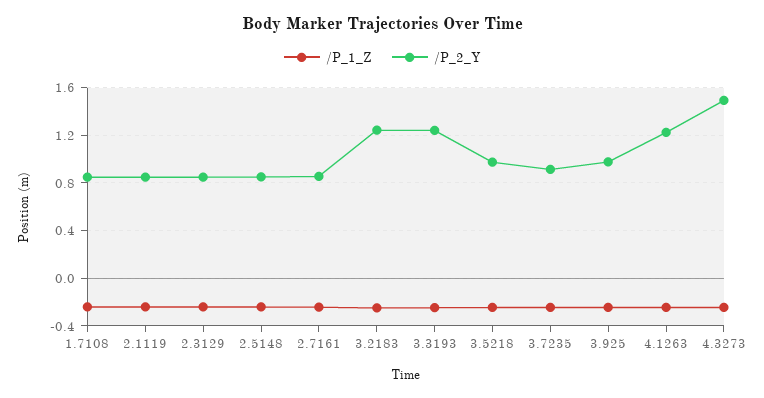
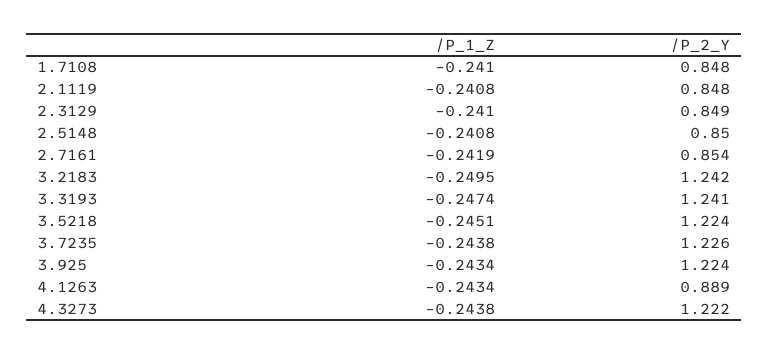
  {
    "/P_1_Z": {
      "1.7108": -0.241,
      "2.1119": -0.2408,
      "2.3129": -0.241,
      "2.5148": -0.2408,
      "2.7161": -0.2419,
      "3.2183": -0.2495,
      "3.3193": -0.2474,
      "3.5218": -0.2451,
      "3.7235": -0.2438,
      "3.925": -0.2434,
      "4.1263": -0.2434,
      "4.3273": -0.2438
    },
    "/P_2_Y": {
      "1.7108": 0.848,
      "2.1119": 0.848,
      "2.3129": 0.849,
      "2.5148": 0.85,
      "2.7161": 0.854,
      "3.2183": 1.242,
      "3.3193": 1.241,
-     "3.5218": 1,
+     "3.5218": 1.224,
-     "3.7235": 0.9,
+     "3.7235": 1.226,
-     "3.925": 1,
+     "3.925": 1.224,
-     "4.1263": 1.2,
+     "4.1263": 0.889,
-     "4.3273": 1.5
+     "4.3273": 1.222
    }
  }

